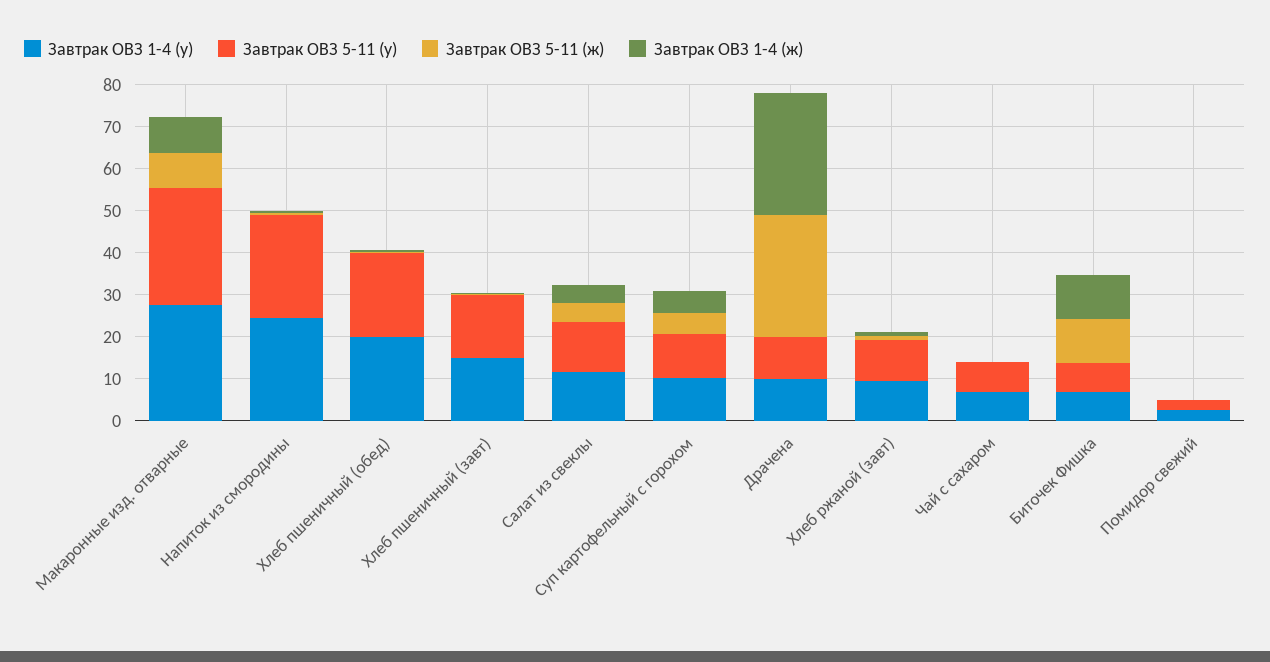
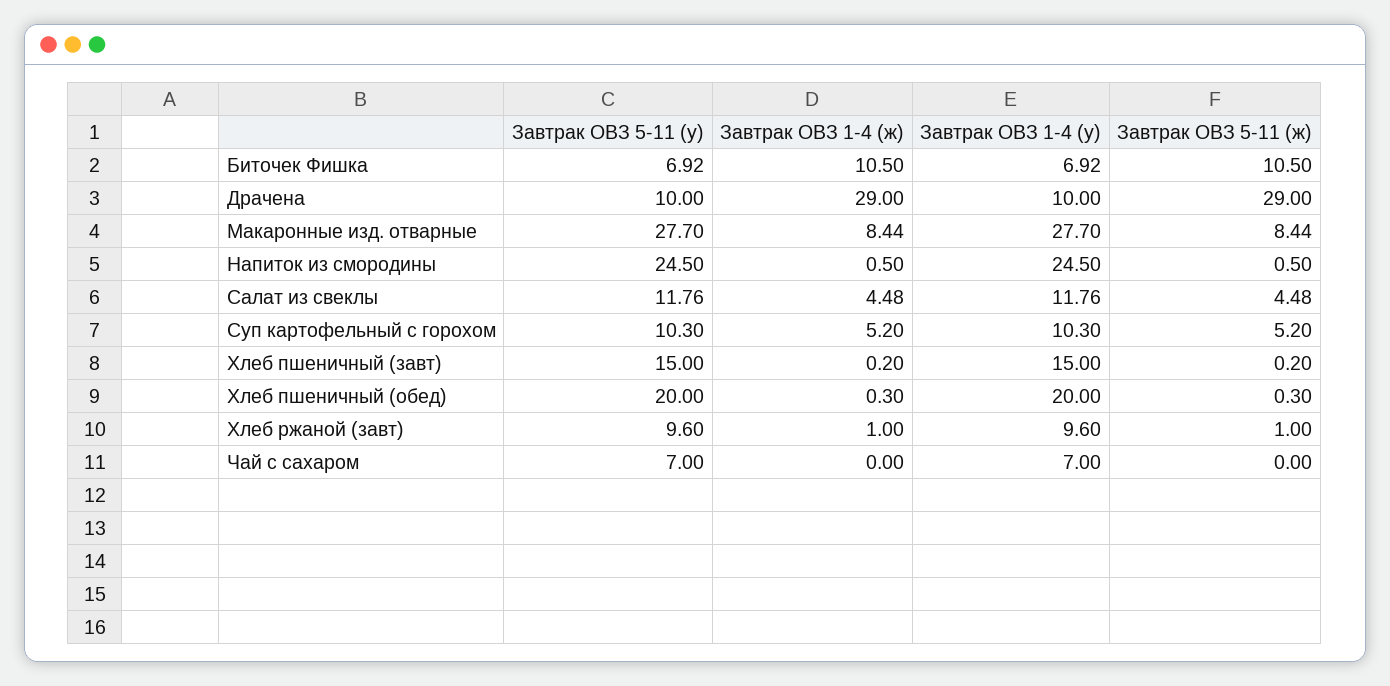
  {
    "Завтрак ОВЗ 1-4 (у)": {
      "Макаронные изд. отварные": 27.7,
      "Напиток из смородины": 24.5,
      "Хлеб пшеничный (обед)": 20,
      "Хлеб пшеничный (завт)": 15,
      "Салат из свеклы": 11.76,
      "Суп картофельный с горохом": 10.3,
      "Драчена": 10,
      "Хлеб ржаной (завт)": 9.6,
      "Чай с сахаром": 7,
-     "Биточек Фишка": 6.92,
+     "Биточек Фишка": 6.92
-     "Помидор свежий": 2
    },
    "Завтрак ОВЗ 5-11 (у)": {
      "Макаронные изд. отварные": 27.7,
      "Напиток из смородины": 24.5,
      "Хлеб пшеничный (обед)": 20,
      "Хлеб пшеничный (завт)": 15,
      "Салат из свеклы": 11.76,
      "Суп картофельный с горохом": 10.3,
      "Драчена": 10,
      "Хлеб ржаной (завт)": 9.6,
      "Чай с сахаром": 7,
-     "Биточек Фишка": 6.92,
+     "Биточек Фишка": 6.92
-     "Помидор свежий": 2
    },
    "Завтрак ОВЗ 5-11 (ж)": {
      "Макаронные изд. отварные": 8.44,
      "Напиток из смородины": 0.5,
      "Хлеб пшеничный (обед)": 0.3,
      "Хлеб пшеничный (завт)": 0.2,
      "Салат из свеклы": 4.48,
      "Суп картофельный с горохом": 5.2,
      "Драчена": 29,
      "Хлеб ржаной (завт)": 1,
      "Чай с сахаром": 0,
-     "Биточек Фишка": 10.5,
+     "Биточек Фишка": 10.5
-     "Помидор свежий": 0
    },
    "Завтрак ОВЗ 1-4 (ж)": {
      "Макаронные изд. отварные": 8.44,
      "Напиток из смородины": 0.5,
      "Хлеб пшеничный (обед)": 0.3,
      "Хлеб пшеничный (завт)": 0.2,
      "Салат из свеклы": 4.48,
      "Суп картофельный с горохом": 5.2,
      "Драчена": 29,
      "Хлеб ржаной (завт)": 1,
      "Чай с сахаром": 0,
-     "Биточек Фишка": 10.5,
+     "Биточек Фишка": 10.5
-     "Помидор свежий": 0
    }
  }

